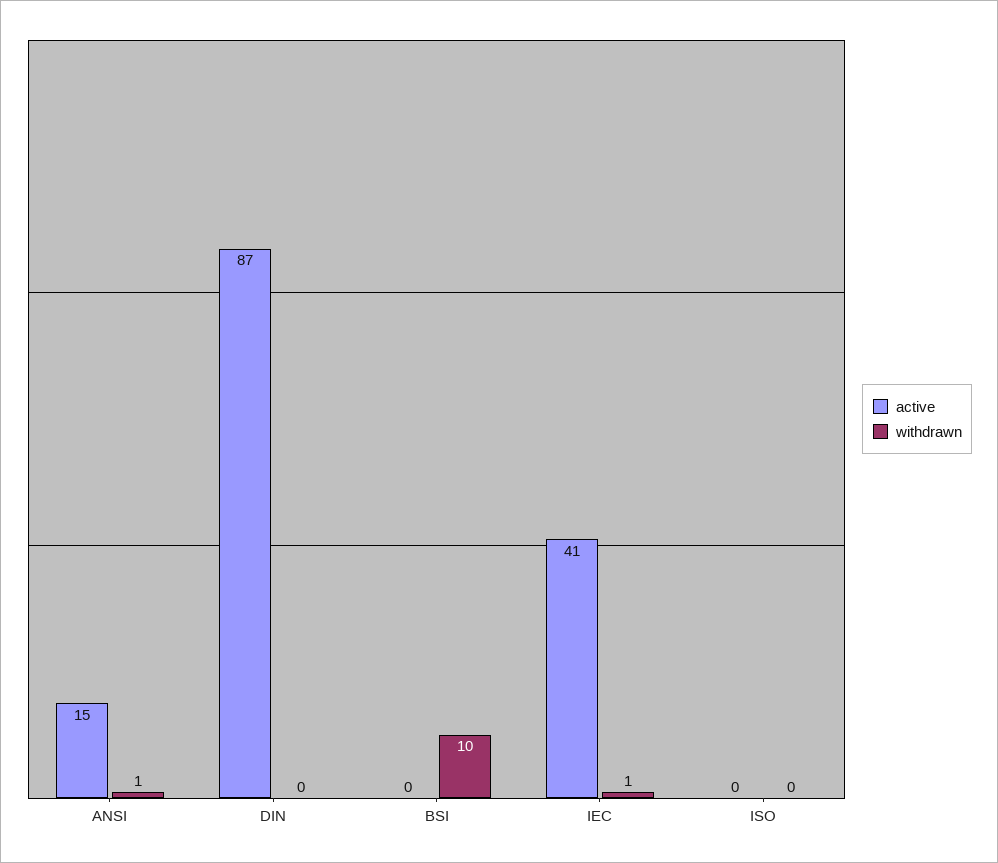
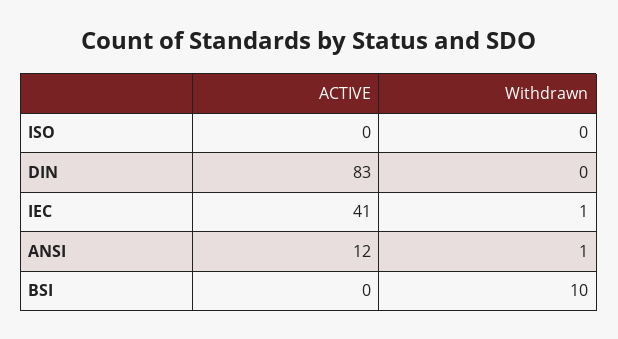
  {
    "active": {
-     "ANSI": 15,
+     "ANSI": 12,
-     "DIN": 87,
+     "DIN": 83,
      "BSI": 0,
      "IEC": 41,
      "ISO": 0
    },
    "withdrawn": {
      "ANSI": 1,
      "DIN": 0,
      "BSI": 10,
      "IEC": 1,
      "ISO": 0
    }
  }

